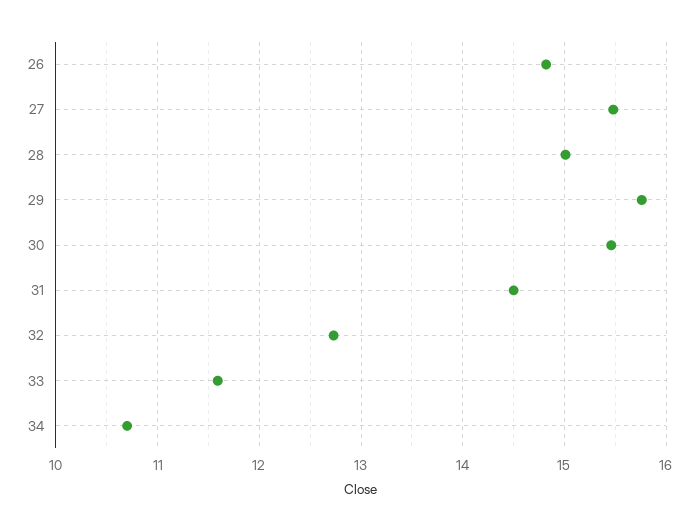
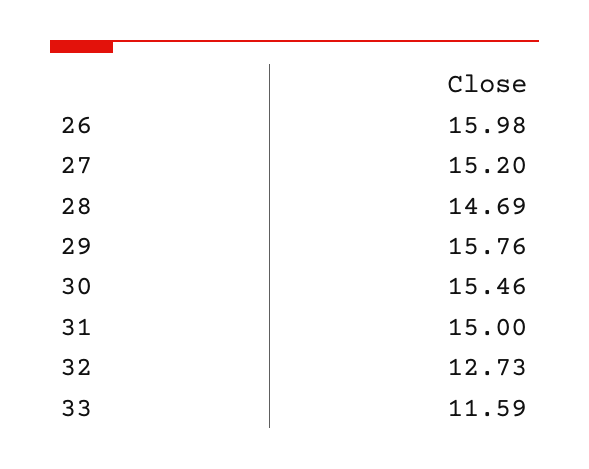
  {
-   "26": 14.8,
+   "26": 15.98,
-   "27": 15.5,
+   "27": 15.2,
-   "28": 15,
+   "28": 14.69,
    "29": 15.76,
    "30": 15.46,
-   "31": 14.5,
+   "31": 15,
    "32": 12.73,
-   "33": 11.59,
+   "33": 11.59
-   "34": 10.7
  }

